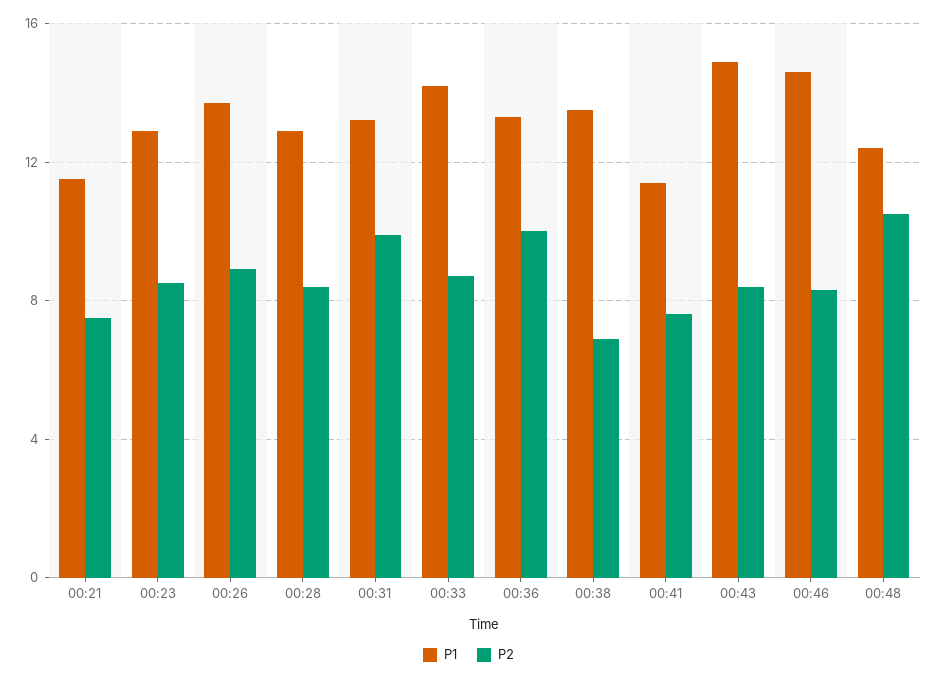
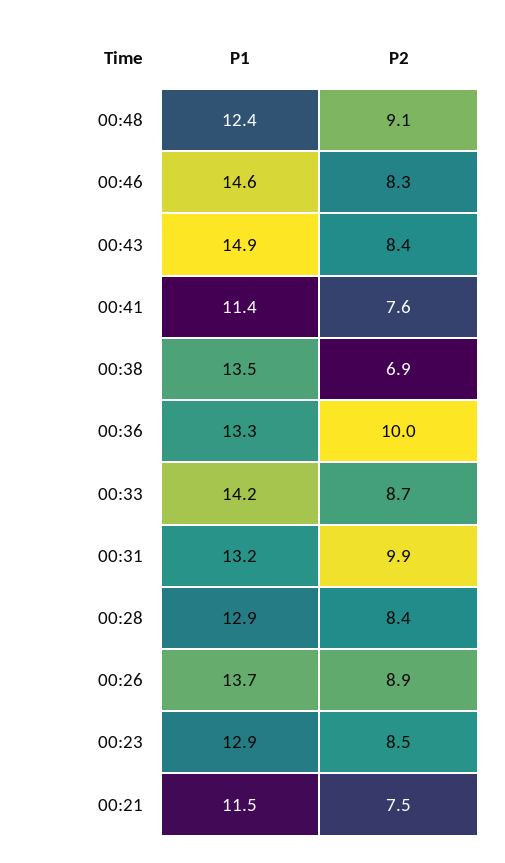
  {
    "P1": {
      "00:21": 11.5,
      "00:23": 12.9,
      "00:26": 13.7,
      "00:28": 12.9,
      "00:31": 13.2,
      "00:33": 14.2,
      "00:36": 13.3,
      "00:38": 13.5,
      "00:41": 11.4,
      "00:43": 14.9,
      "00:46": 14.6,
      "00:48": 12.4
    },
    "P2": {
      "00:21": 7.5,
      "00:23": 8.5,
      "00:26": 8.9,
      "00:28": 8.4,
      "00:31": 9.9,
      "00:33": 8.7,
      "00:36": 10,
      "00:38": 6.9,
      "00:41": 7.6,
      "00:43": 8.4,
      "00:46": 8.3,
-     "00:48": 10.5
+     "00:48": 9.1
    }
  }

